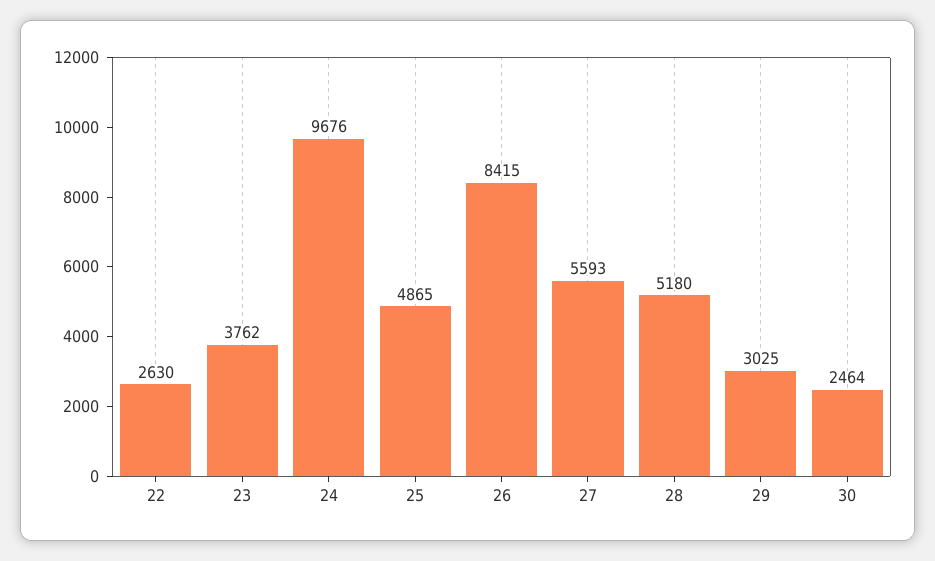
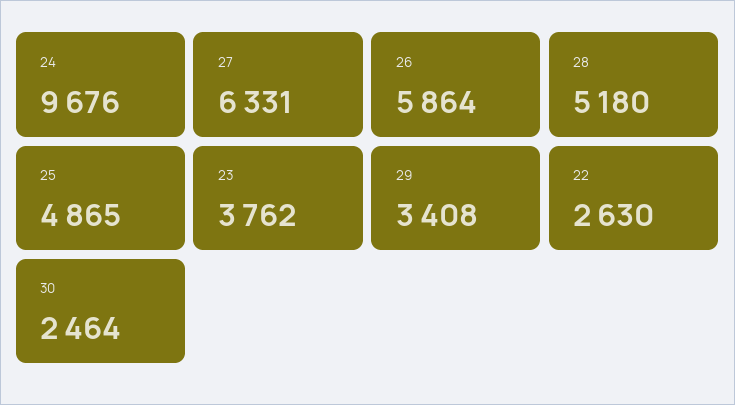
  {
    "22": 2630,
    "23": 3762,
    "24": 9676,
    "25": 4865,
-   "26": 8415,
+   "26": 5864,
-   "27": 5593,
+   "27": 6331,
    "28": 5180,
-   "29": 3025,
+   "29": 3408,
    "30": 2464
  }

